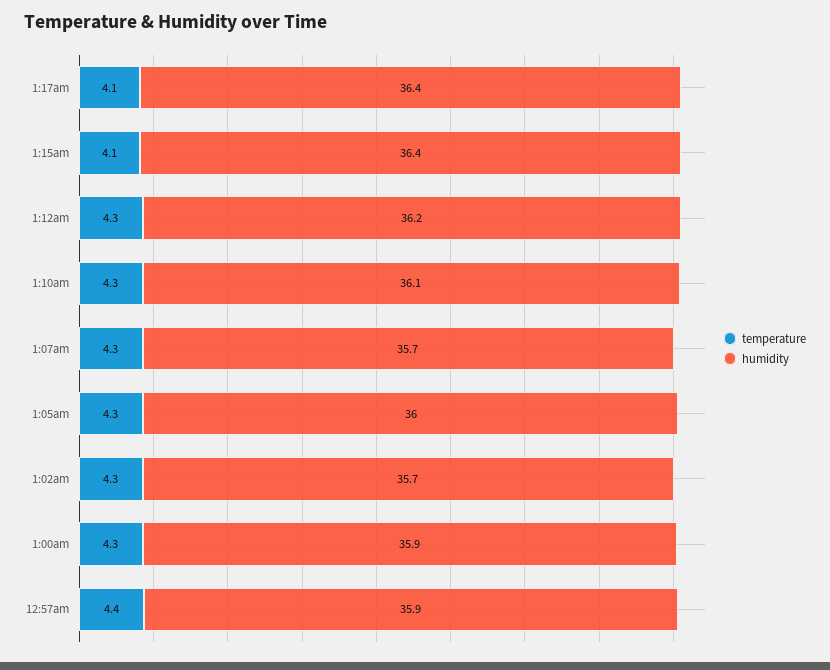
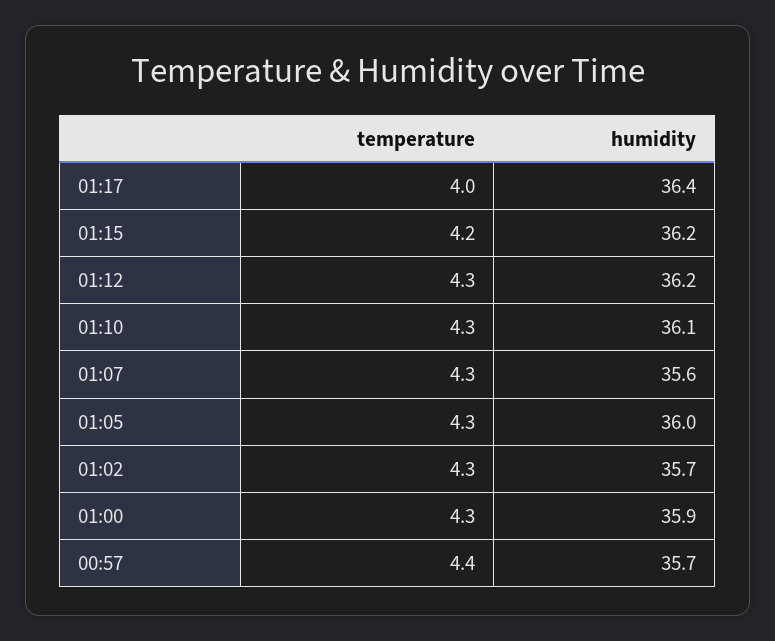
  {
    "temperature": {
-     "1:17am": 4.1,
+     "1:17am": 4,
-     "1:15am": 4.1,
+     "1:15am": 4.2,
      "1:12am": 4.3,
      "1:10am": 4.3,
      "1:07am": 4.3,
      "1:05am": 4.3,
      "1:02am": 4.3,
      "1:00am": 4.3,
      "12:57am": 4.4
    },
    "humidity": {
      "1:17am": 36.4,
-     "1:15am": 36.4,
+     "1:15am": 36.2,
      "1:12am": 36.2,
      "1:10am": 36.1,
-     "1:07am": 35.7,
+     "1:07am": 35.6,
      "1:05am": 36,
      "1:02am": 35.7,
      "1:00am": 35.9,
-     "12:57am": 35.9
+     "12:57am": 35.7
    }
  }

